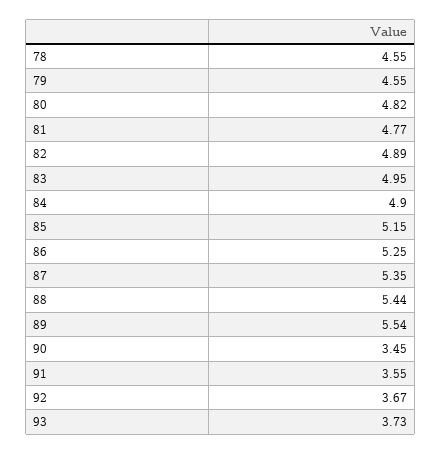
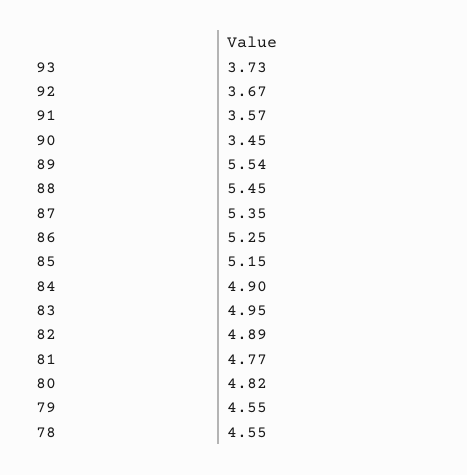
  {
    "78": 4.55,
    "79": 4.55,
    "80": 4.82,
    "81": 4.77,
    "82": 4.89,
    "83": 4.95,
    "84": 4.9,
    "85": 5.15,
    "86": 5.25,
    "87": 5.35,
-   "88": 5.44,
+   "88": 5.45,
    "89": 5.54,
    "90": 3.45,
-   "91": 3.55,
+   "91": 3.57,
    "92": 3.67,
    "93": 3.73
  }

